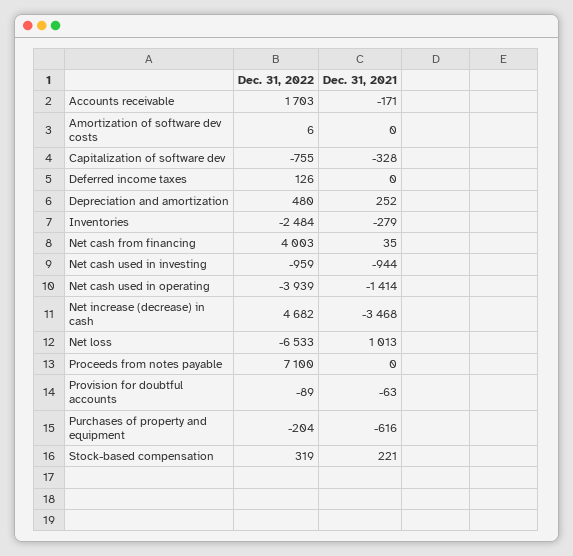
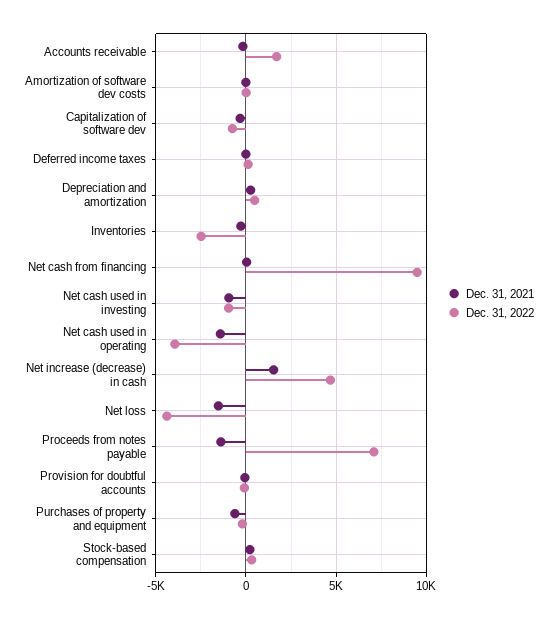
  {
    "Dec. 31, 2022": {
      "Accounts receivable": 1703,
      "Amortization of software dev costs": 6,
      "Capitalization of software dev": -755,
      "Deferred income taxes": 126,
      "Depreciation and amortization": 480,
      "Inventories": -2484,
-     "Net cash from financing": 4003,
+     "Net cash from financing": 9500,
      "Net cash used in investing": -959,
      "Net cash used in operating": -3939,
      "Net increase (decrease) in cash": 4682,
-     "Net loss": -6533,
+     "Net loss": -4500,
      "Proceeds from notes payable": 7100,
      "Provision for doubtful accounts": -89,
      "Purchases of property and equipment": -204,
      "Stock-based compensation": 319
    },
    "Dec. 31, 2021": {
      "Accounts receivable": -171,
      "Amortization of software dev costs": 0,
      "Capitalization of software dev": -328,
      "Deferred income taxes": 0,
      "Depreciation and amortization": 252,
      "Inventories": -279,
      "Net cash from financing": 35,
      "Net cash used in investing": -944,
      "Net cash used in operating": -1414,
-     "Net increase (decrease) in cash": -3468,
+     "Net increase (decrease) in cash": 1500,
-     "Net loss": 1013,
+     "Net loss": -1500,
-     "Proceeds from notes payable": 0,
+     "Proceeds from notes payable": -1500,
      "Provision for doubtful accounts": -63,
      "Purchases of property and equipment": -616,
      "Stock-based compensation": 221
    }
  }

